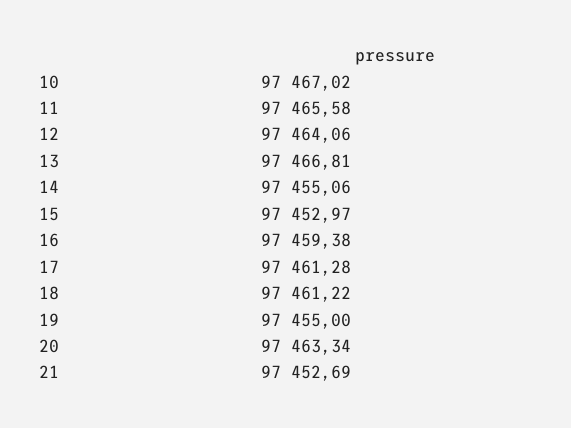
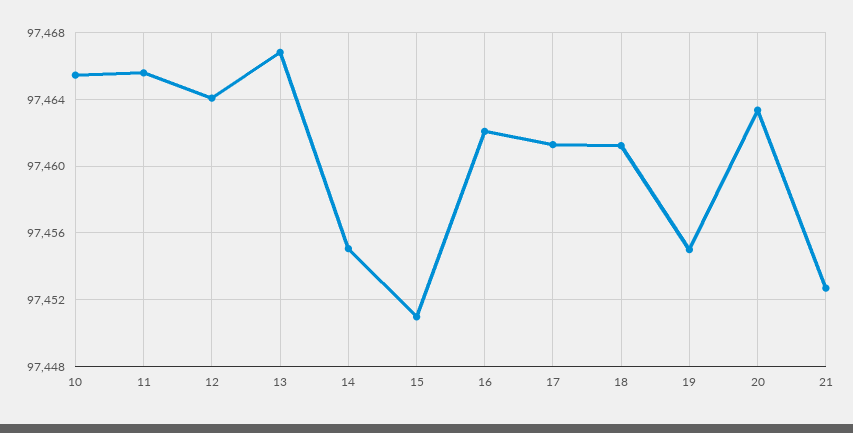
  {
-   "10": 97467.02,
+   "10": 97465.5,
    "11": 97465.58,
    "12": 97464.06,
    "13": 97466.81,
    "14": 97455.06,
-   "15": 97452.97,
+   "15": 97451,
-   "16": 97459.38,
+   "16": 97462,
    "17": 97461.28,
    "18": 97461.22,
    "19": 97455,
    "20": 97463.34,
    "21": 97452.69
  }

